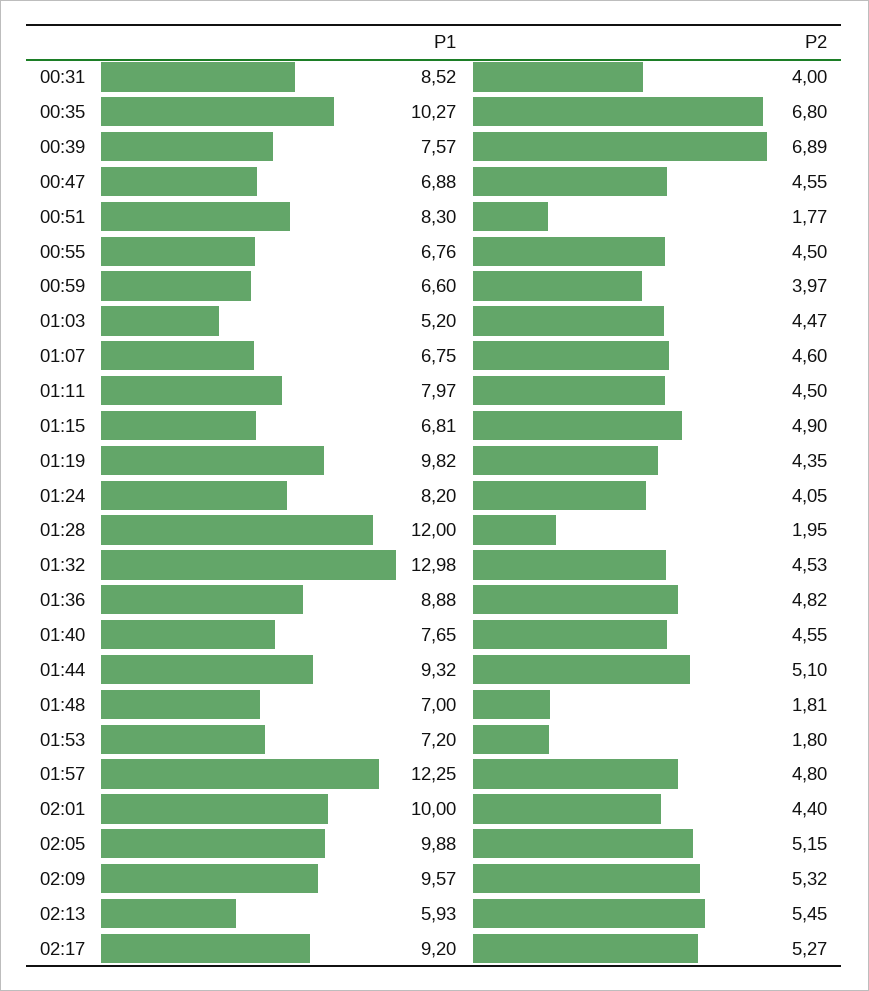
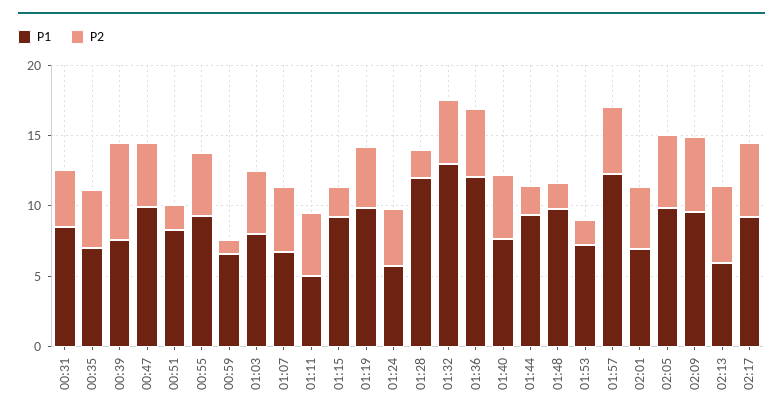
  {
    "P1": {
      "00:31": 8.52,
-     "00:35": 10.27,
+     "00:35": 7,
      "00:39": 7.57,
-     "00:47": 6.88,
+     "00:47": 10,
      "00:51": 8.3,
-     "00:55": 6.76,
+     "00:55": 9,
      "00:59": 6.6,
-     "01:03": 5.2,
+     "01:03": 8,
      "01:07": 6.75,
-     "01:11": 7.97,
+     "01:11": 5,
-     "01:15": 6.81,
+     "01:15": 9,
      "01:19": 9.82,
-     "01:24": 8.2,
+     "01:24": 6,
      "01:28": 12,
      "01:32": 12.98,
-     "01:36": 8.88,
+     "01:36": 12,
      "01:40": 7.65,
      "01:44": 9.32,
-     "01:48": 7,
+     "01:48": 10,
      "01:53": 7.2,
      "01:57": 12.25,
-     "02:01": 10,
+     "02:01": 7,
      "02:05": 9.88,
      "02:09": 9.57,
      "02:13": 5.93,
      "02:17": 9.2
    },
    "P2": {
      "00:31": 4,
-     "00:35": 6.8,
+     "00:35": 4,
      "00:39": 6.89,
      "00:47": 4.55,
      "00:51": 1.77,
      "00:55": 4.5,
-     "00:59": 3.97,
+     "00:59": 1,
      "01:03": 4.47,
      "01:07": 4.6,
      "01:11": 4.5,
-     "01:15": 4.9,
+     "01:15": 2,
      "01:19": 4.35,
      "01:24": 4.05,
      "01:28": 1.95,
      "01:32": 4.53,
      "01:36": 4.82,
      "01:40": 4.55,
-     "01:44": 5.1,
+     "01:44": 2,
      "01:48": 1.81,
      "01:53": 1.8,
      "01:57": 4.8,
      "02:01": 4.4,
      "02:05": 5.15,
      "02:09": 5.32,
      "02:13": 5.45,
      "02:17": 5.27
    }
  }

